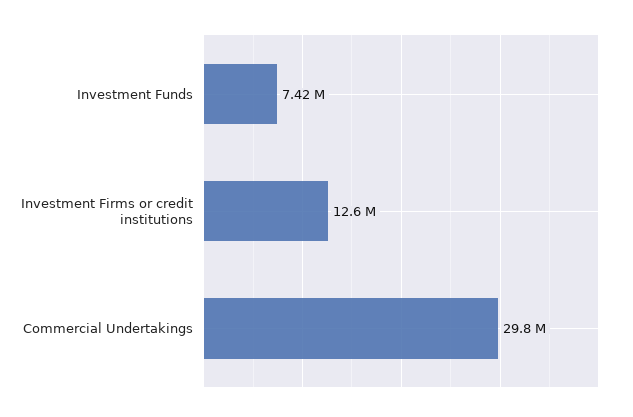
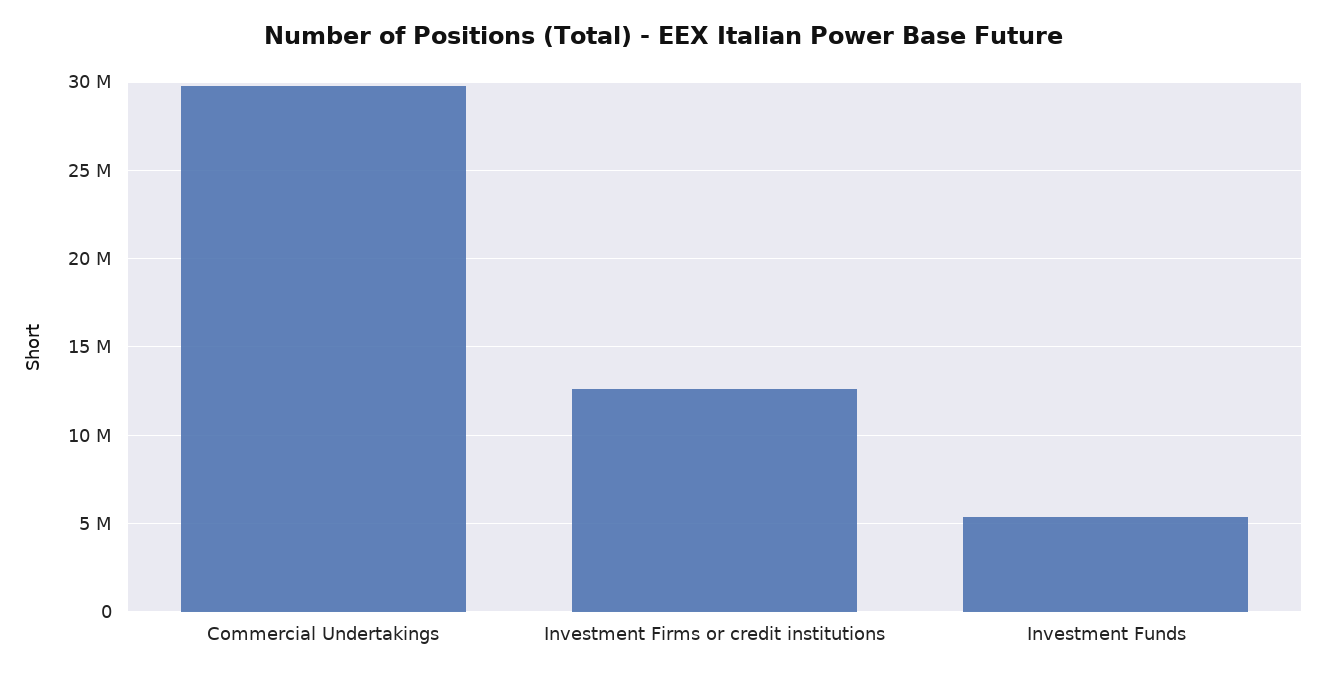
  {
-   "Investment Funds": 7420000,
+   "Investment Funds": 5500000,
    "Investment Firms or credit institutions": 12600000,
    "Commercial Undertakings": 29800000
  }

